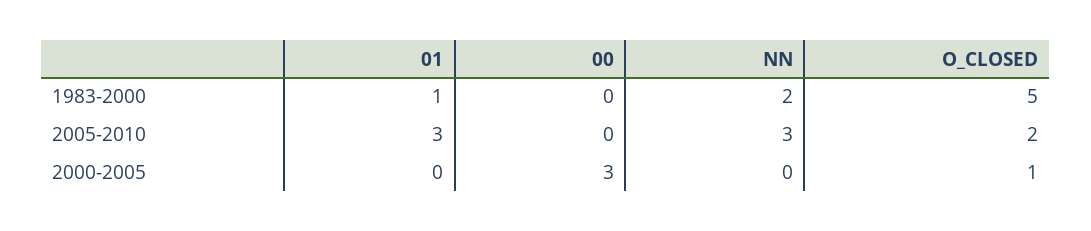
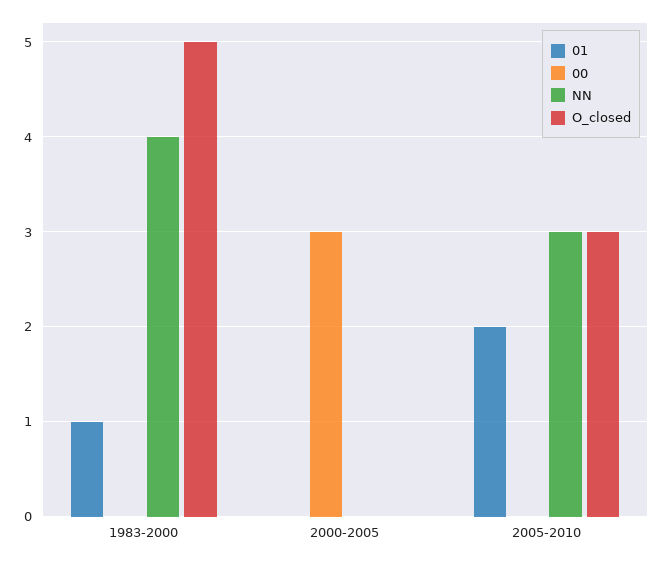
  {
    "01": {
      "1983-2000": 1,
-     "2005-2010": 3,
+     "2005-2010": 2,
      "2000-2005": 0
    },
    "00": {
      "1983-2000": 0,
      "2005-2010": 0,
      "2000-2005": 3
    },
    "NN": {
-     "1983-2000": 2,
+     "1983-2000": 4,
      "2005-2010": 3,
      "2000-2005": 0
    },
    "O_CLOSED": {
      "1983-2000": 5,
-     "2005-2010": 2,
+     "2005-2010": 3,
-     "2000-2005": 1
+     "2000-2005": 0
    }
  }

